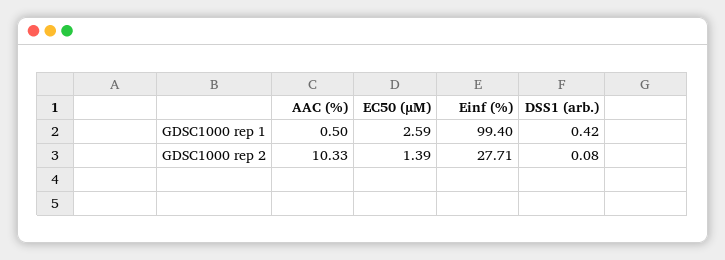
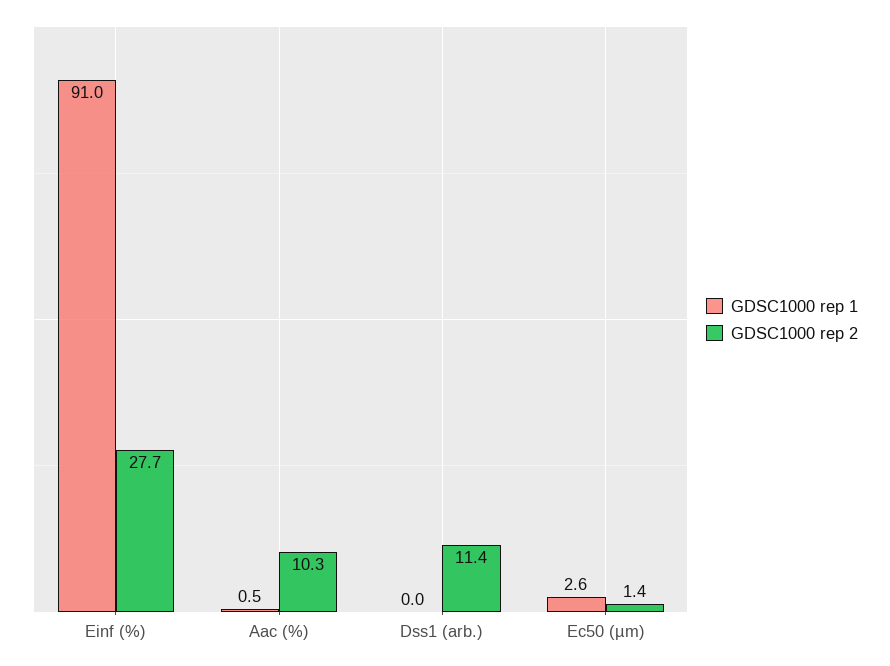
  {
    "GDSC1000 rep 1": {
      "AAC (%)": 0.5,
      "EC50 (µM)": 2.59,
-     "Einf (%)": 99.4,
+     "Einf (%)": 91,
-     "DSS1 (arb.)": 0.42
+     "DSS1 (arb.)": 0
    },
    "GDSC1000 rep 2": {
      "AAC (%)": 10.33,
      "EC50 (µM)": 1.39,
      "Einf (%)": 27.71,
-     "DSS1 (arb.)": 0.08
+     "DSS1 (arb.)": 11.4
    }
  }

